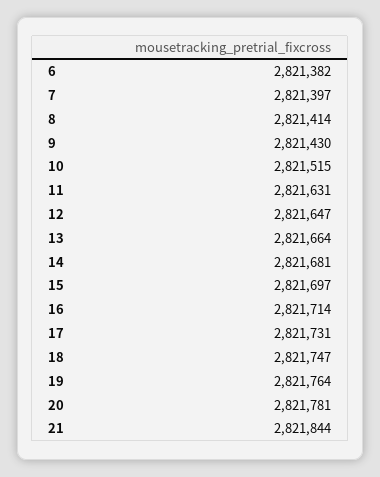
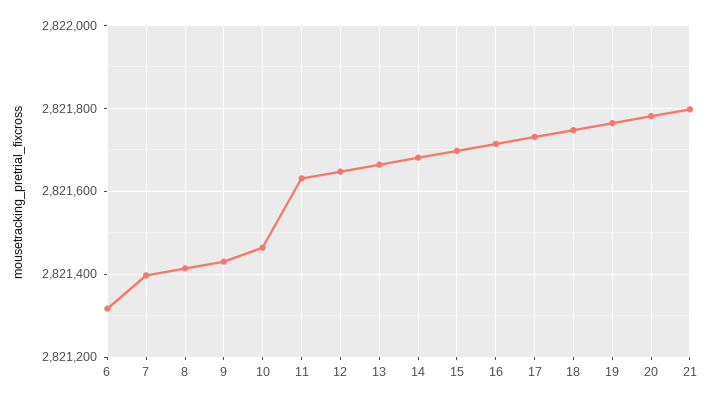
  {
-   "6": 2821382,
+   "6": 2821320,
    "7": 2821397,
    "8": 2821414,
    "9": 2821430,
-   "10": 2821515,
+   "10": 2821460,
    "11": 2821631,
    "12": 2821647,
    "13": 2821664,
    "14": 2821681,
    "15": 2821697,
    "16": 2821714,
    "17": 2821731,
    "18": 2821747,
    "19": 2821764,
    "20": 2821781,
-   "21": 2821844
+   "21": 2821800
  }

